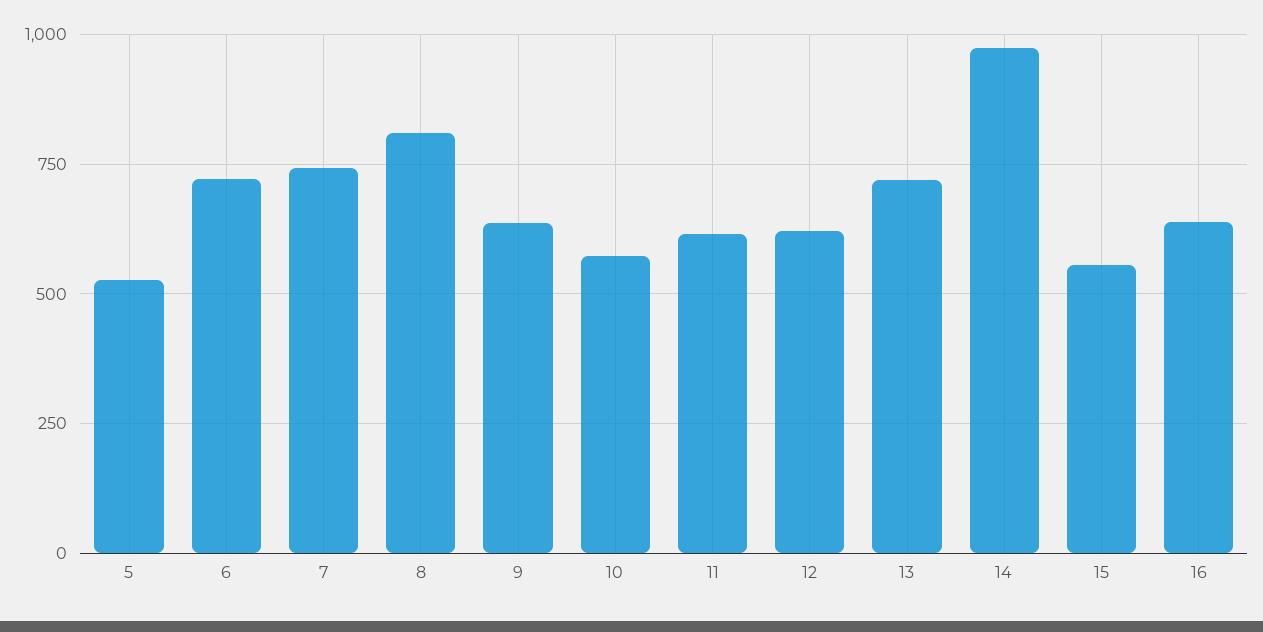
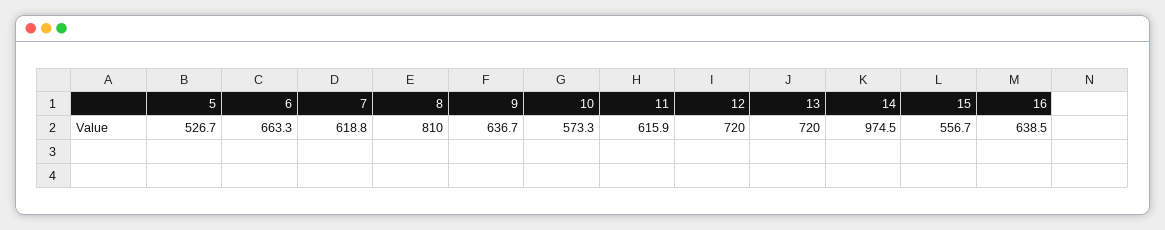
  {
    "5": 526.7,
-   "6": 725,
+   "6": 663.3,
-   "7": 750,
+   "7": 618.8,
    "8": 810,
    "9": 636.7,
    "10": 573.3,
    "11": 615.9,
-   "12": 625,
+   "12": 720,
    "13": 720,
    "14": 974.5,
    "15": 556.7,
    "16": 638.5
  }

